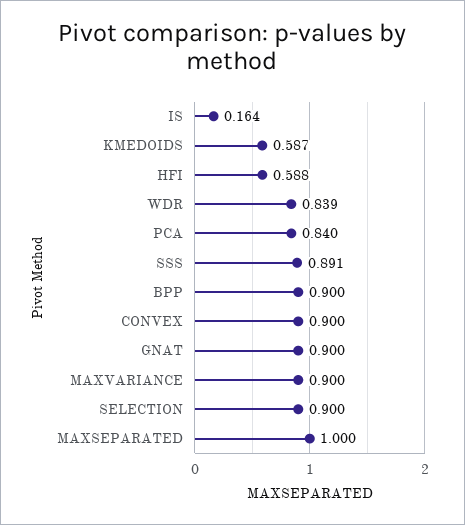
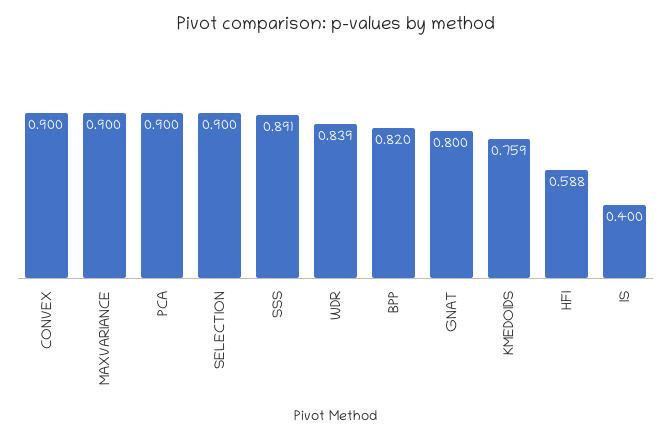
  {
-   "IS": 0.164,
+   "IS": 0.4,
-   "KMEDOIDS": 0.587,
+   "KMEDOIDS": 0.759,
    "HFI": 0.588,
    "WDR": 0.839,
-   "PCA": 0.84,
+   "PCA": 0.9,
    "SSS": 0.891,
-   "BPP": 0.9,
+   "BPP": 0.82,
    "CONVEX": 0.9,
-   "GNAT": 0.9,
+   "GNAT": 0.8,
    "MAXVARIANCE": 0.9,
-   "SELECTION": 0.9,
+   "SELECTION": 0.9
-   "MAXSEPARATED": 1
  }

